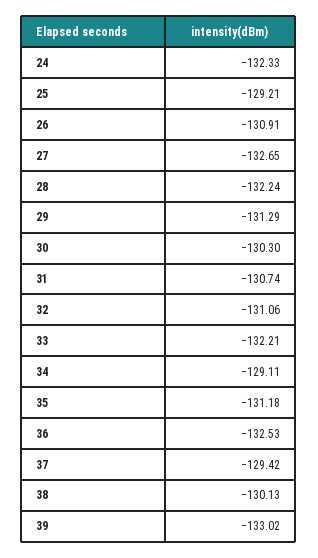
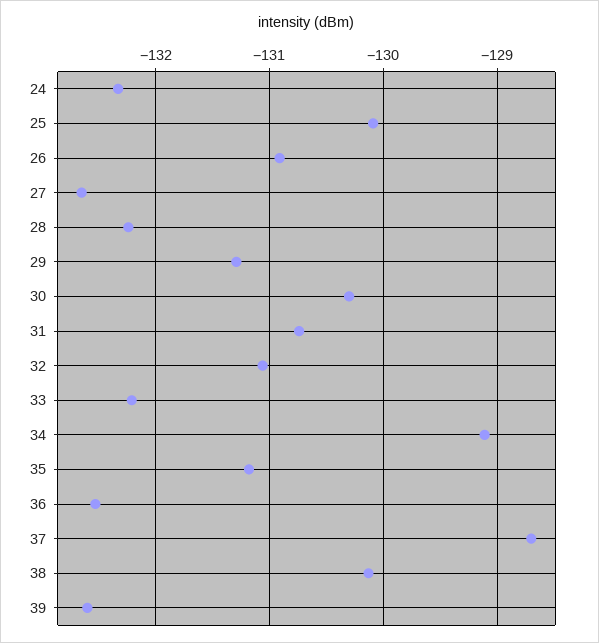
  {
    "24": -132.33,
-   "25": -129.21,
+   "25": -130.1,
    "26": -130.91,
    "27": -132.65,
    "28": -132.24,
    "29": -131.29,
    "30": -130.3,
    "31": -130.74,
    "32": -131.06,
    "33": -132.21,
    "34": -129.11,
    "35": -131.18,
    "36": -132.53,
-   "37": -129.42,
+   "37": -128.7,
    "38": -130.13,
-   "39": -133.02
+   "39": -132.6
  }

